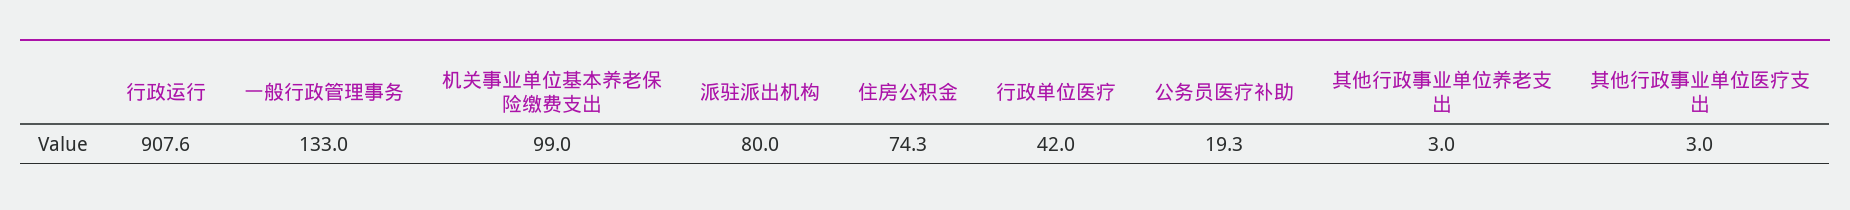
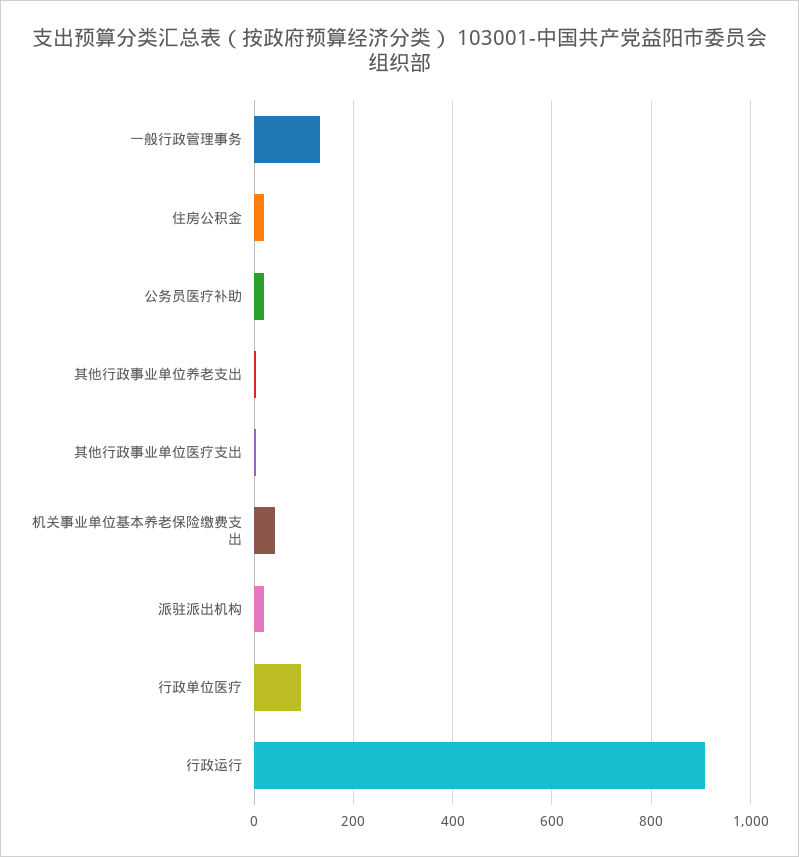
  {
    "行政运行": 907.6,
    "一般行政管理事务": 133,
-   "机关事业单位基本养老保险缴费支出": 99,
+   "机关事业单位基本养老保险缴费支出": 40,
-   "派驻派出机构": 80,
+   "派驻派出机构": 20,
-   "住房公积金": 74.3,
+   "住房公积金": 20,
-   "行政单位医疗": 42,
+   "行政单位医疗": 100,
    "公务员医疗补助": 19.3,
    "其他行政事业单位养老支出": 3,
    "其他行政事业单位医疗支出": 3
  }

